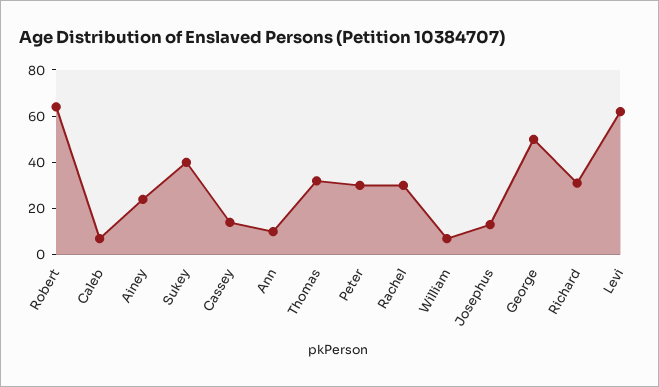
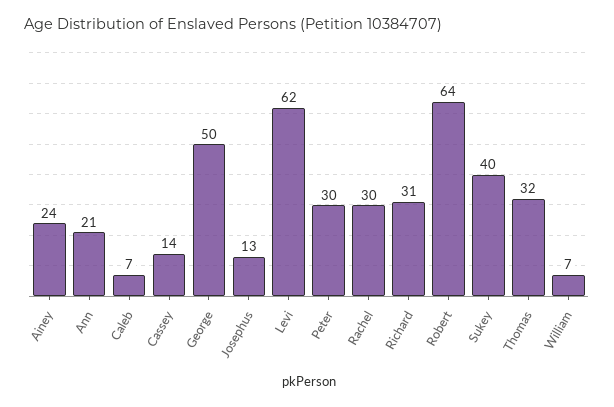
  {
    "Robert": 64,
    "Caleb": 7,
    "Ainey": 24,
    "Sukey": 40,
    "Cassey": 14,
-   "Ann": 10,
+   "Ann": 21,
    "Thomas": 32,
    "Peter": 30,
    "Rachel": 30,
    "William": 7,
    "Josephus": 13,
    "George": 50,
    "Richard": 31,
    "Levi": 62
  }

